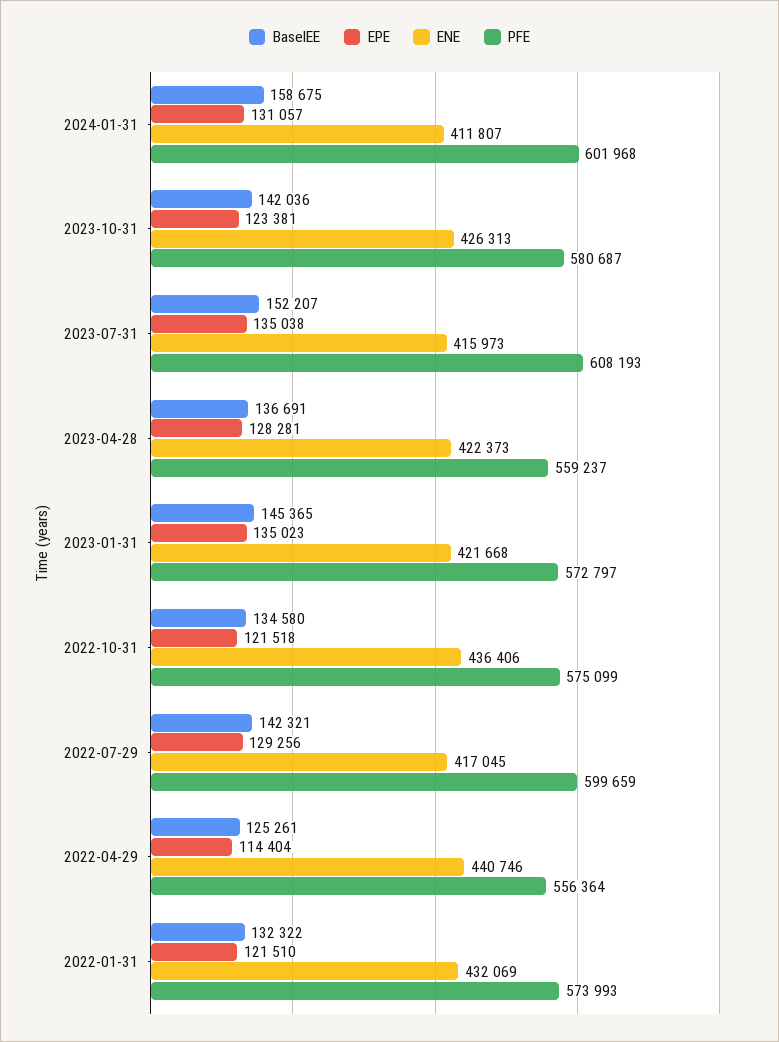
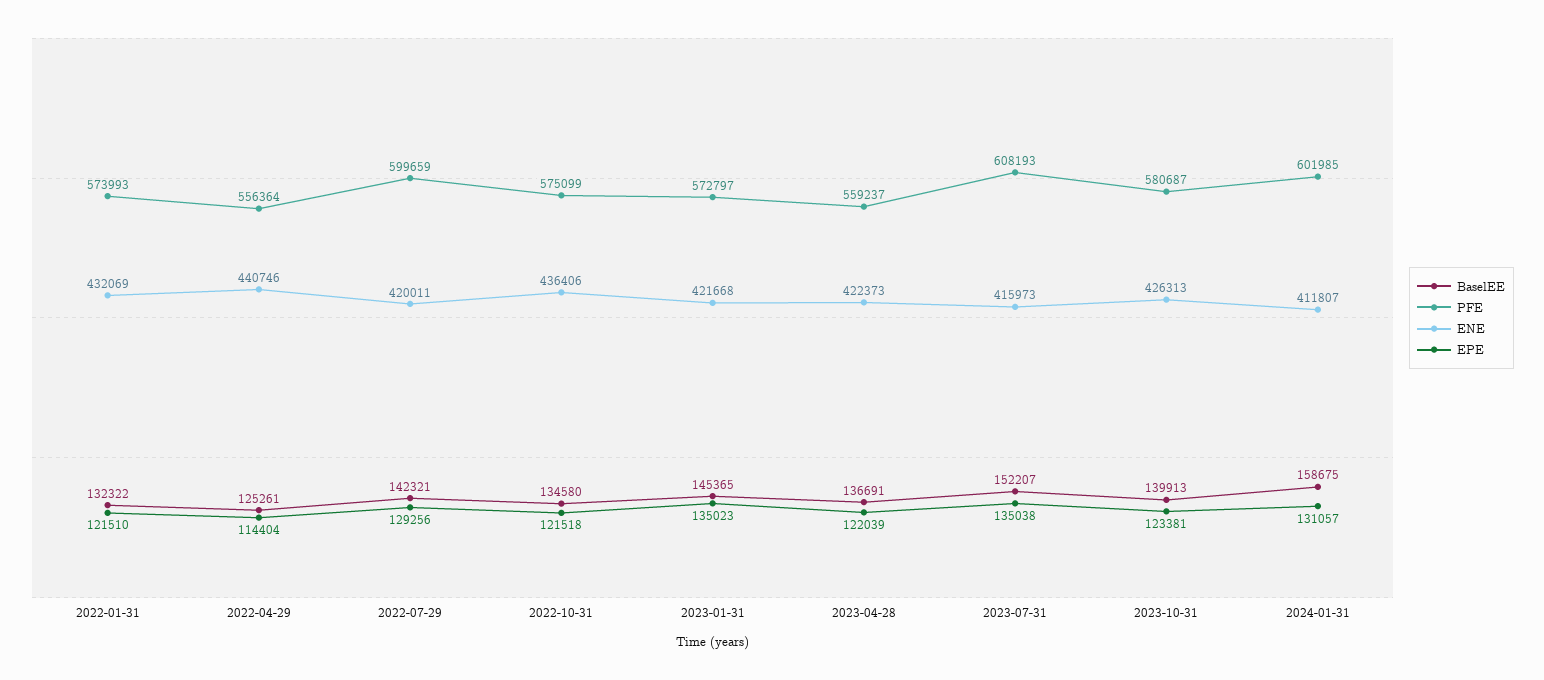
  {
    "BaselEE": {
      "2024-01-31": 158675,
-     "2023-10-31": 142036,
+     "2023-10-31": 139913,
      "2023-07-31": 152207,
      "2023-04-28": 136691,
      "2023-01-31": 145365,
      "2022-10-31": 134580,
      "2022-07-29": 142321,
      "2022-04-29": 125261,
      "2022-01-31": 132322
    },
    "EPE": {
      "2024-01-31": 131057,
      "2023-10-31": 123381,
      "2023-07-31": 135038,
-     "2023-04-28": 128281,
+     "2023-04-28": 122039,
      "2023-01-31": 135023,
      "2022-10-31": 121518,
      "2022-07-29": 129256,
      "2022-04-29": 114404,
      "2022-01-31": 121510
    },
    "ENE": {
      "2024-01-31": 411807,
      "2023-10-31": 426313,
      "2023-07-31": 415973,
      "2023-04-28": 422373,
      "2023-01-31": 421668,
      "2022-10-31": 436406,
-     "2022-07-29": 417045,
+     "2022-07-29": 420011,
      "2022-04-29": 440746,
      "2022-01-31": 432069
    },
    "PFE": {
-     "2024-01-31": 601968,
+     "2024-01-31": 601985,
      "2023-10-31": 580687,
      "2023-07-31": 608193,
      "2023-04-28": 559237,
      "2023-01-31": 572797,
      "2022-10-31": 575099,
      "2022-07-29": 599659,
      "2022-04-29": 556364,
      "2022-01-31": 573993
    }
  }

